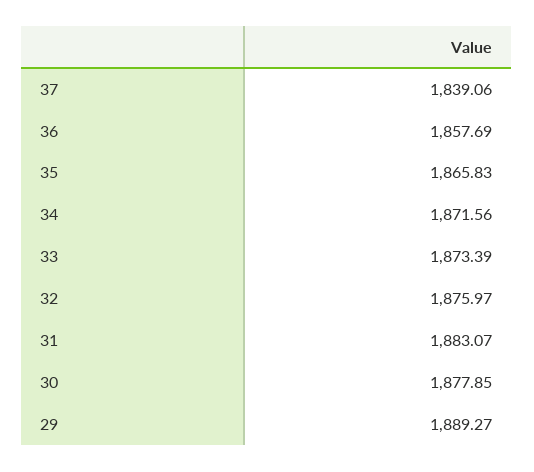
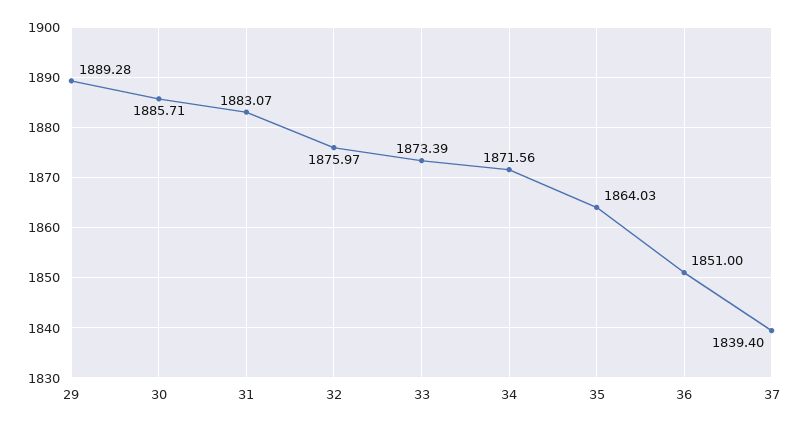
  {
-   "37": 1839.06,
+   "37": 1839.4,
-   "36": 1857.69,
+   "36": 1851,
-   "35": 1865.83,
+   "35": 1864.03,
    "34": 1871.56,
    "33": 1873.39,
    "32": 1875.97,
    "31": 1883.07,
-   "30": 1877.85,
+   "30": 1885.71,
-   "29": 1889.27
+   "29": 1889.28
  }

